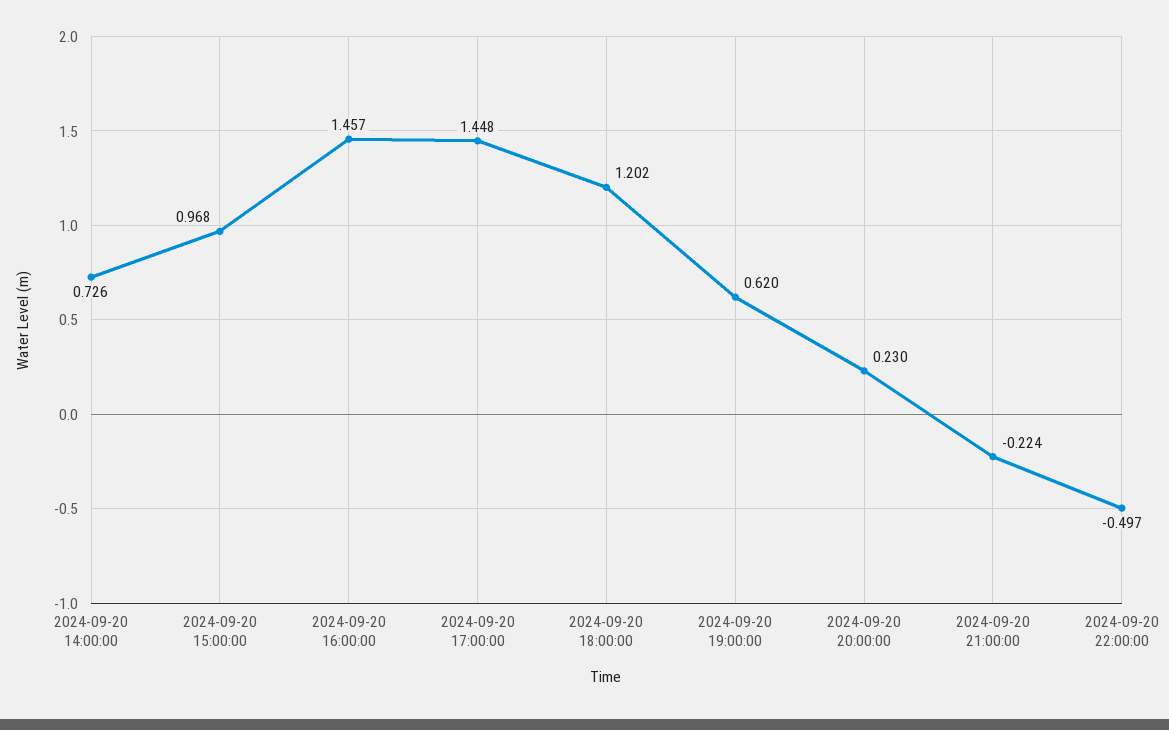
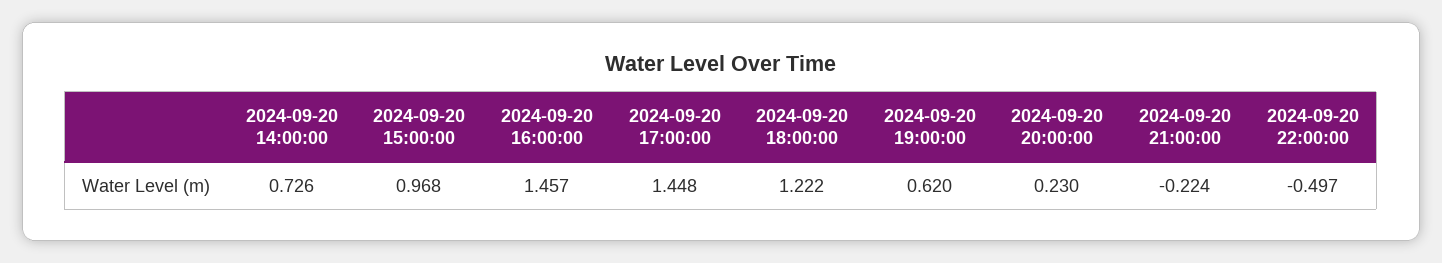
  {
    "2024-09-20 14:00:00": 0.726,
    "2024-09-20 15:00:00": 0.968,
    "2024-09-20 16:00:00": 1.457,
    "2024-09-20 17:00:00": 1.448,
-   "2024-09-20 18:00:00": 1.202,
+   "2024-09-20 18:00:00": 1.222,
    "2024-09-20 19:00:00": 0.62,
    "2024-09-20 20:00:00": 0.23,
    "2024-09-20 21:00:00": -0.224,
    "2024-09-20 22:00:00": -0.497
  }

